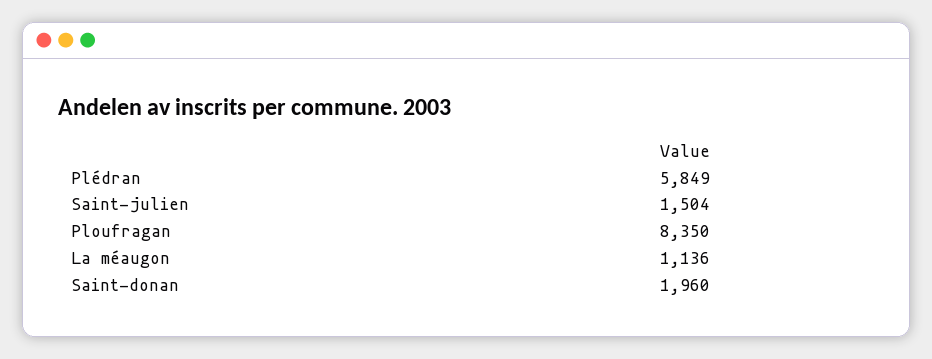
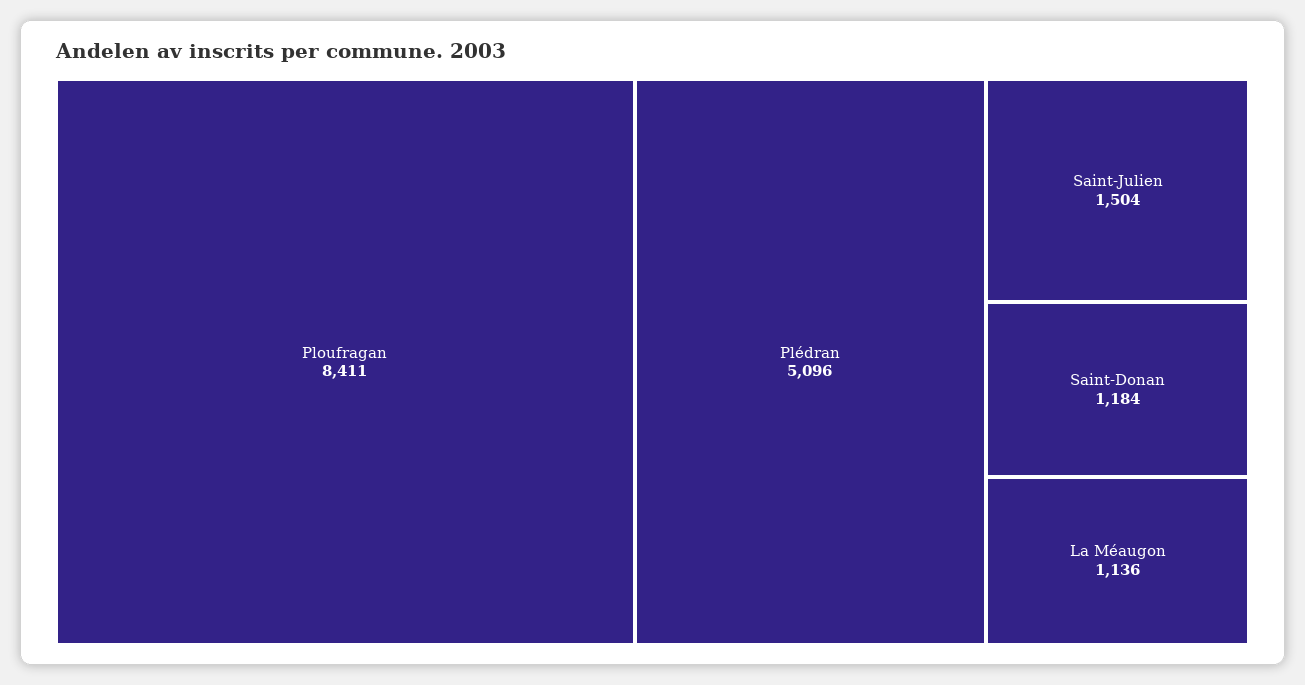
  {
-   "Plédran": 5849,
+   "Plédran": 5096,
    "Saint-julien": 1504,
-   "Ploufragan": 8350,
+   "Ploufragan": 8411,
    "La méaugon": 1136,
-   "Saint-donan": 1960
+   "Saint-donan": 1184
  }

